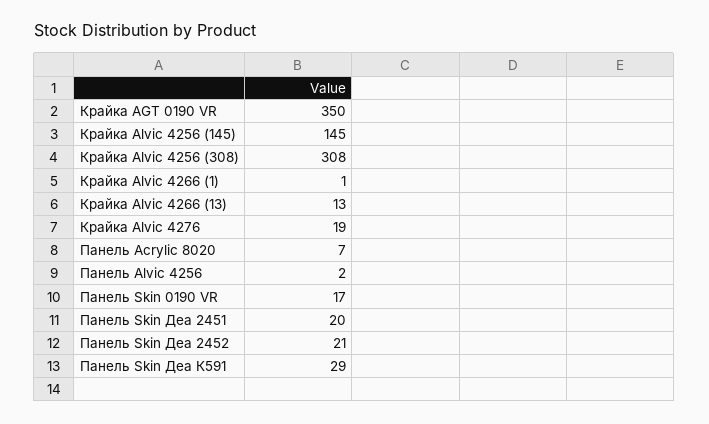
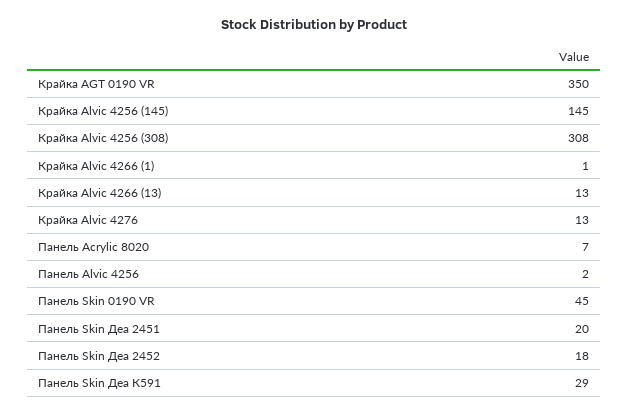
  {
    "Крайка AGT 0190 VR": 350,
    "Крайка Alvic 4256 (145)": 145,
    "Крайка Alvic 4256 (308)": 308,
    "Крайка Alvic 4266 (1)": 1,
    "Крайка Alvic 4266 (13)": 13,
-   "Крайка Alvic 4276": 19,
+   "Крайка Alvic 4276": 13,
    "Панель Acrylic 8020": 7,
    "Панель Alvic 4256": 2,
-   "Панель Skin 0190 VR": 17,
+   "Панель Skin 0190 VR": 45,
    "Панель Skin Деа 2451": 20,
-   "Панель Skin Деа 2452": 21,
+   "Панель Skin Деа 2452": 18,
    "Панель Skin Деа К591": 29
  }

